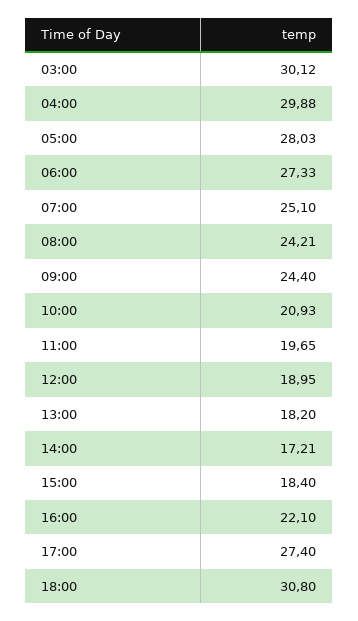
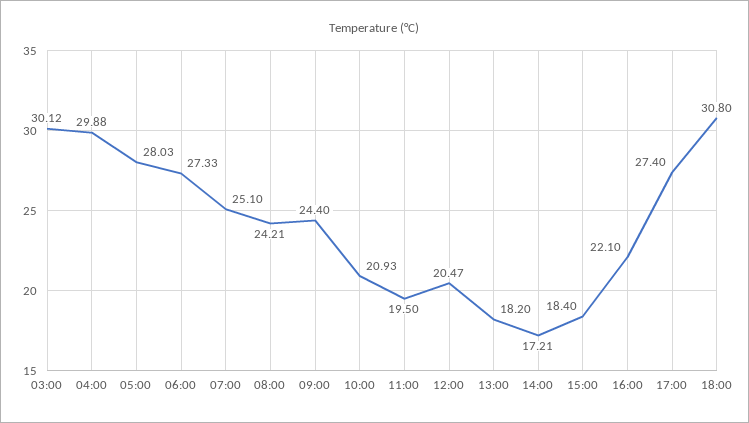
  {
    "03:00": 30.12,
    "04:00": 29.88,
    "05:00": 28.03,
    "06:00": 27.33,
    "07:00": 25.1,
    "08:00": 24.21,
    "09:00": 24.4,
    "10:00": 20.93,
-   "11:00": 19.65,
+   "11:00": 19.5,
-   "12:00": 18.95,
+   "12:00": 20.47,
    "13:00": 18.2,
    "14:00": 17.21,
    "15:00": 18.4,
    "16:00": 22.1,
    "17:00": 27.4,
    "18:00": 30.8
  }

